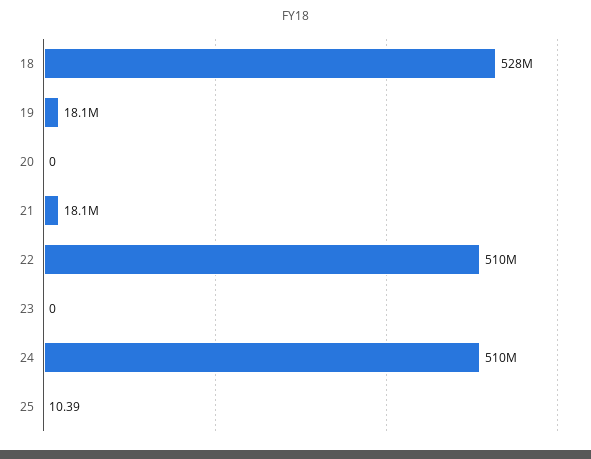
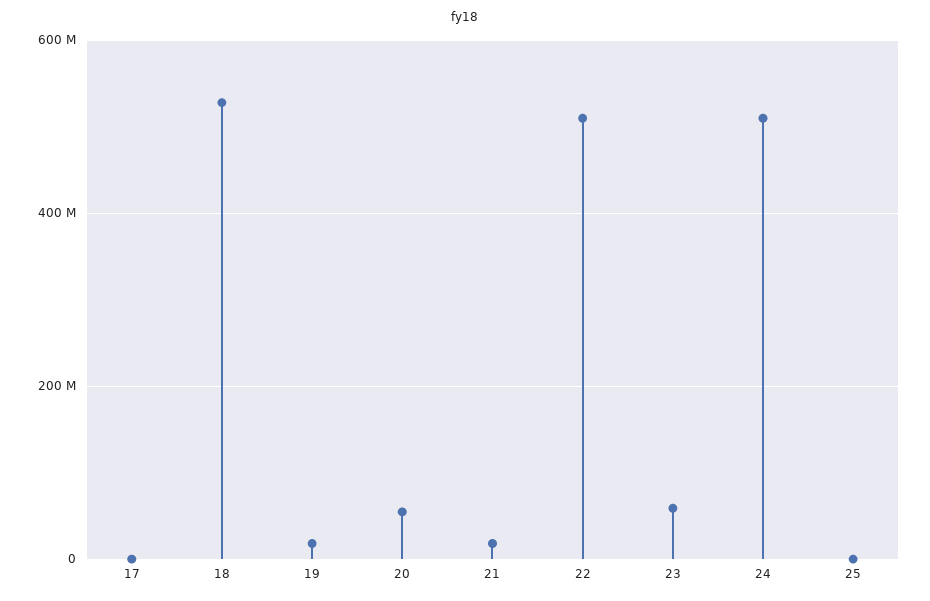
  {
    "18": 528000000,
    "19": 18100000,
-   "20": 0,
+   "20": 60000000,
    "21": 18100000,
    "22": 510000000,
-   "23": 0,
+   "23": 60000000,
    "24": 510000000,
-   "25": 10.39
+   "25": 10.39,
+   "17": 0
  }

